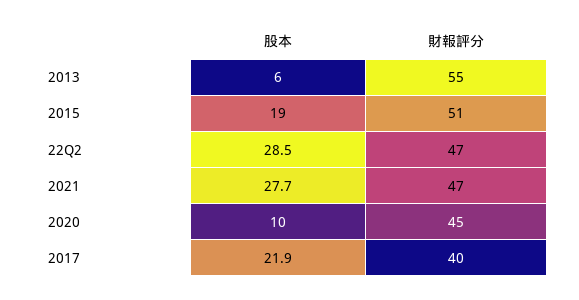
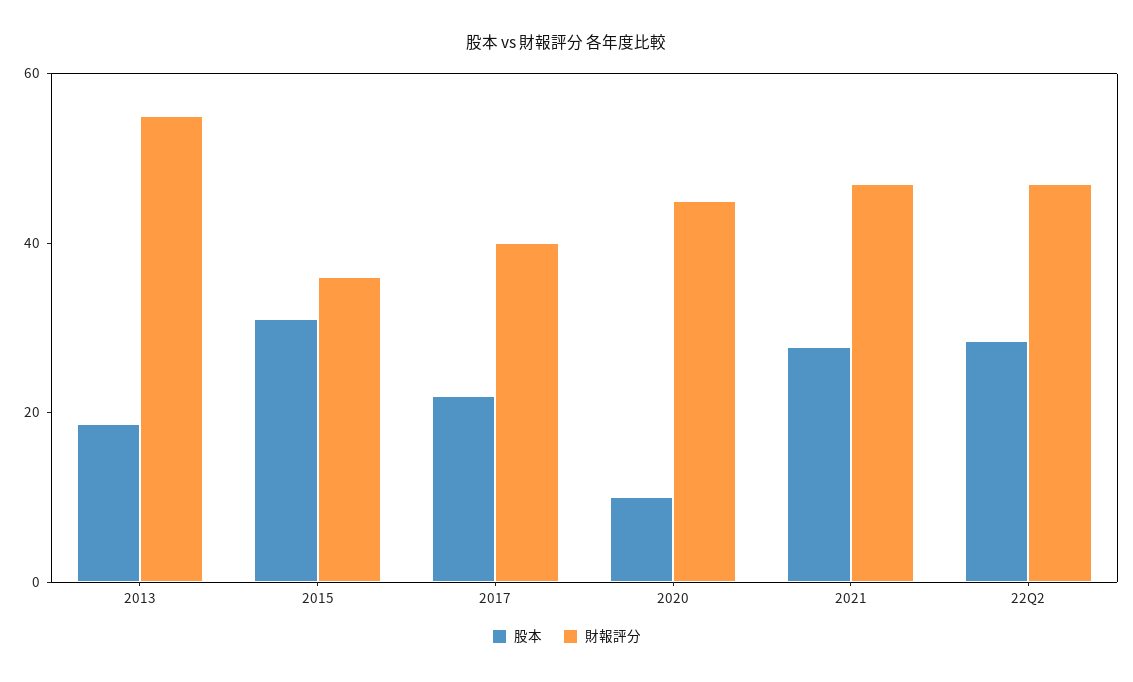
  {
    "股本": {
-     "2013": 6,
+     "2013": 20,
-     "2015": 19,
+     "2015": 30,
      "22Q2": 28.5,
      "2021": 27.7,
      "2020": 10,
      "2017": 21.9
    },
    "財報評分": {
      "2013": 55,
-     "2015": 51,
+     "2015": 35,
      "22Q2": 47,
      "2021": 47,
      "2020": 45,
      "2017": 40
    }
  }

